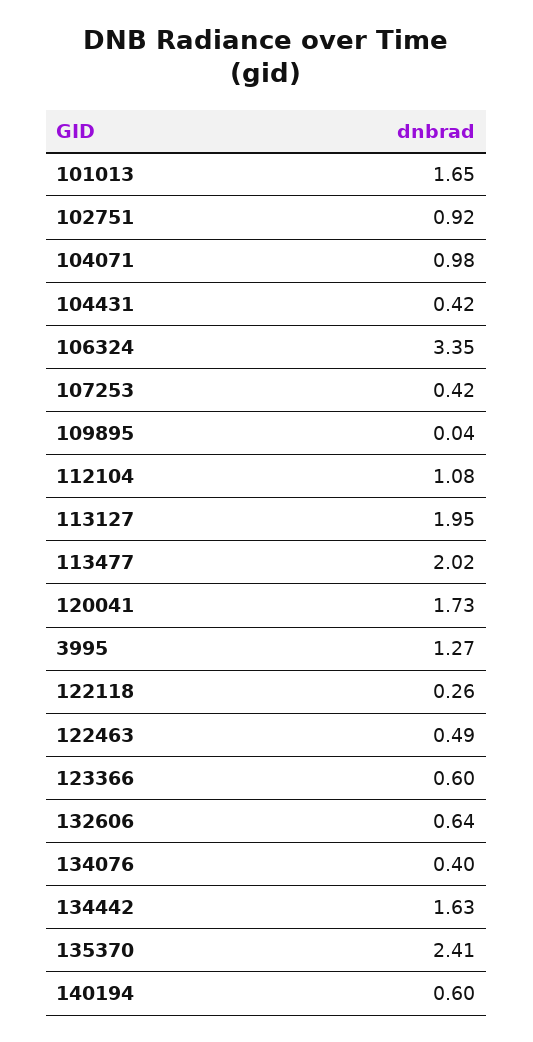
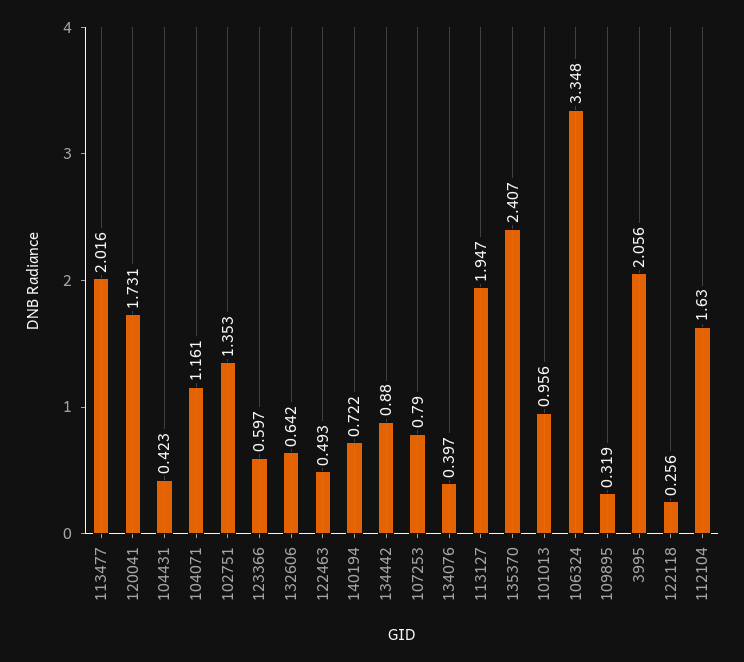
  {
-   "101013": 1.65,
+   "101013": 0.956,
-   "102751": 0.92,
+   "102751": 1.353,
-   "104071": 0.98,
+   "104071": 1.161,
    "104431": 0.423,
    "106324": 3.348,
-   "107253": 0.42,
+   "107253": 0.79,
-   "109895": 0.04,
+   "109895": 0.319,
-   "112104": 1.08,
+   "112104": 1.63,
    "113127": 1.947,
    "113477": 2.016,
    "120041": 1.731,
-   "3995": 1.27,
+   "3995": 2.056,
    "122118": 0.256,
    "122463": 0.493,
    "123366": 0.597,
    "132606": 0.642,
    "134076": 0.397,
-   "134442": 1.63,
+   "134442": 0.88,
    "135370": 2.407,
-   "140194": 0.6
+   "140194": 0.722
  }

